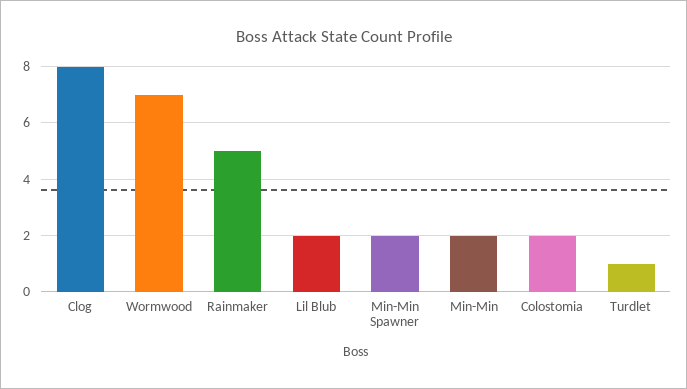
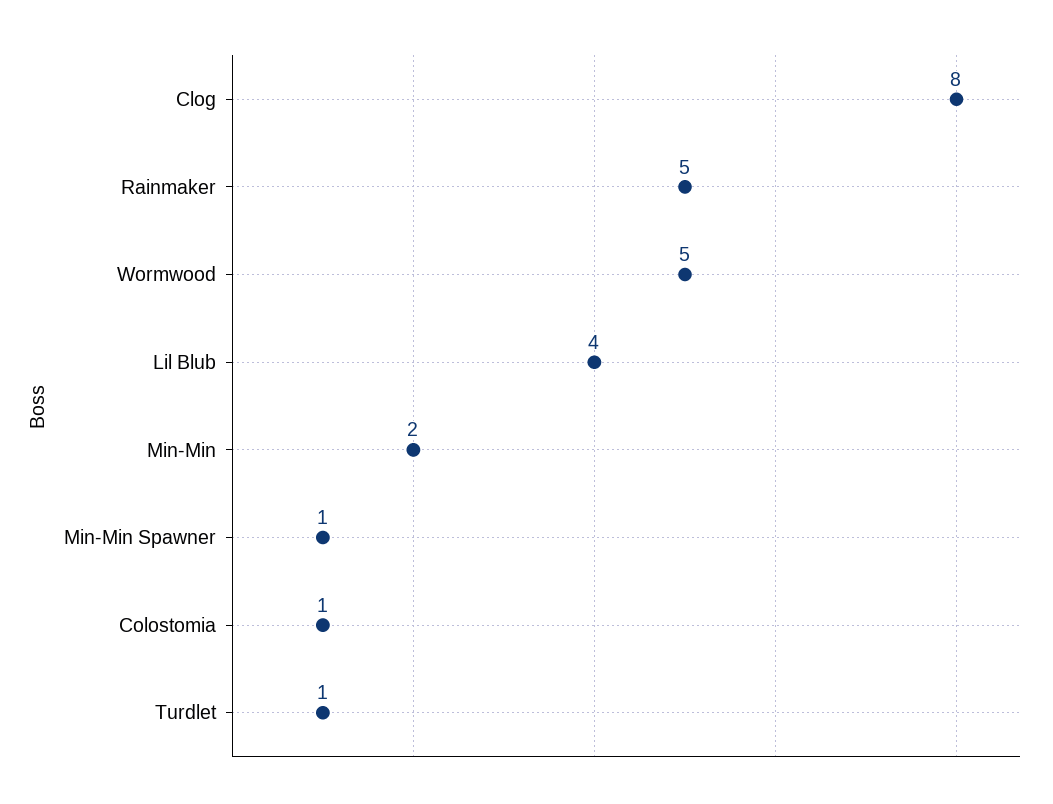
  {
    "Clog": 8,
-   "Wormwood": 7,
+   "Wormwood": 5,
    "Rainmaker": 5,
-   "Lil Blub": 2,
+   "Lil Blub": 4,
-   "Min-Min Spawner": 2,
+   "Min-Min Spawner": 1,
    "Min-Min": 2,
-   "Colostomia": 2,
+   "Colostomia": 1,
    "Turdlet": 1
  }

